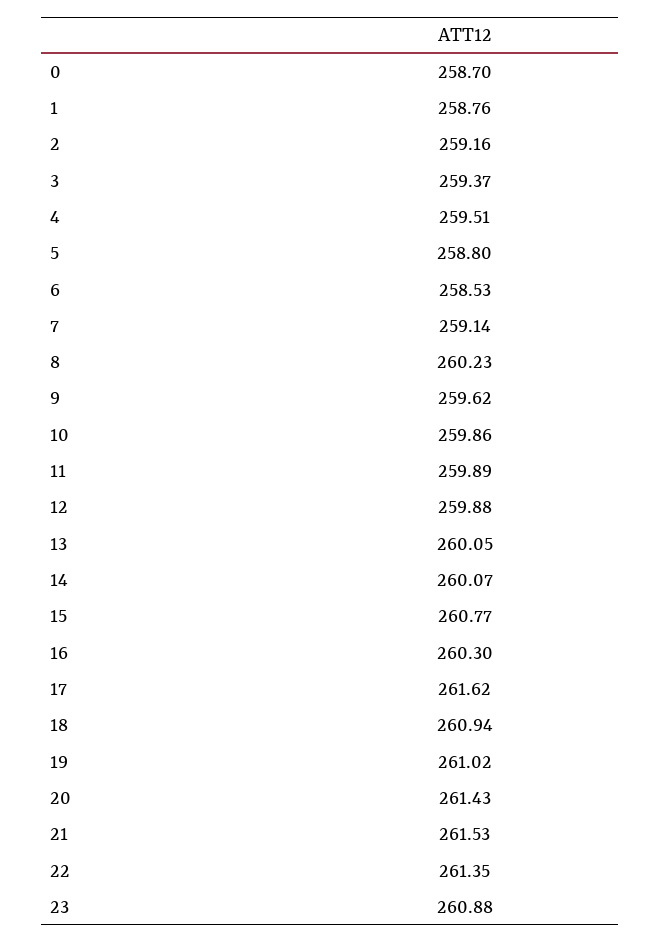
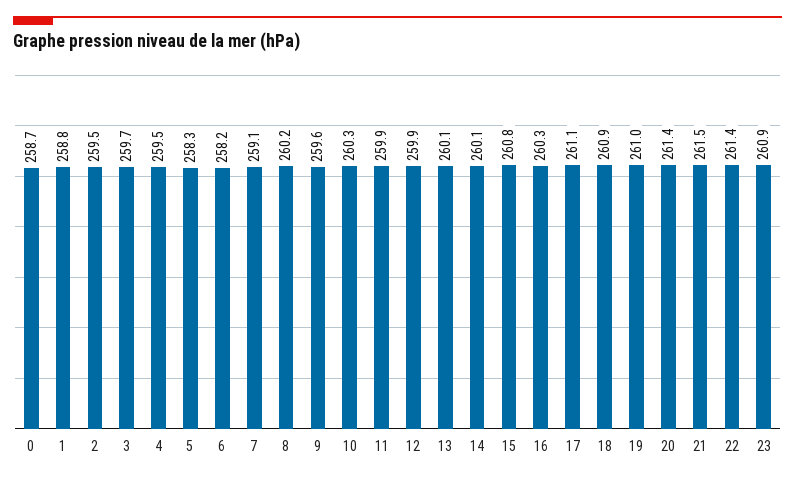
  {
    "0": 258.7,
    "1": 258.76,
-   "2": 259.16,
+   "2": 259.5,
-   "3": 259.37,
+   "3": 259.7,
    "4": 259.51,
-   "5": 258.8,
+   "5": 258.3,
-   "6": 258.53,
+   "6": 258.2,
    "7": 259.14,
    "8": 260.23,
    "9": 259.62,
-   "10": 259.86,
+   "10": 260.3,
    "11": 259.89,
    "12": 259.88,
    "13": 260.05,
    "14": 260.07,
    "15": 260.77,
    "16": 260.3,
-   "17": 261.62,
+   "17": 261.1,
    "18": 260.94,
    "19": 261.02,
    "20": 261.43,
    "21": 261.53,
    "22": 261.35,
    "23": 260.88
  }

